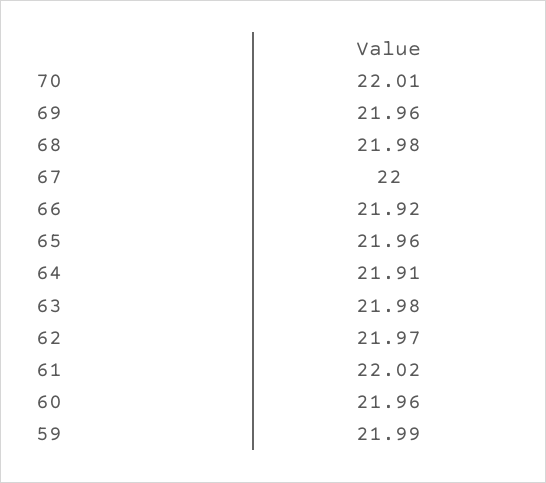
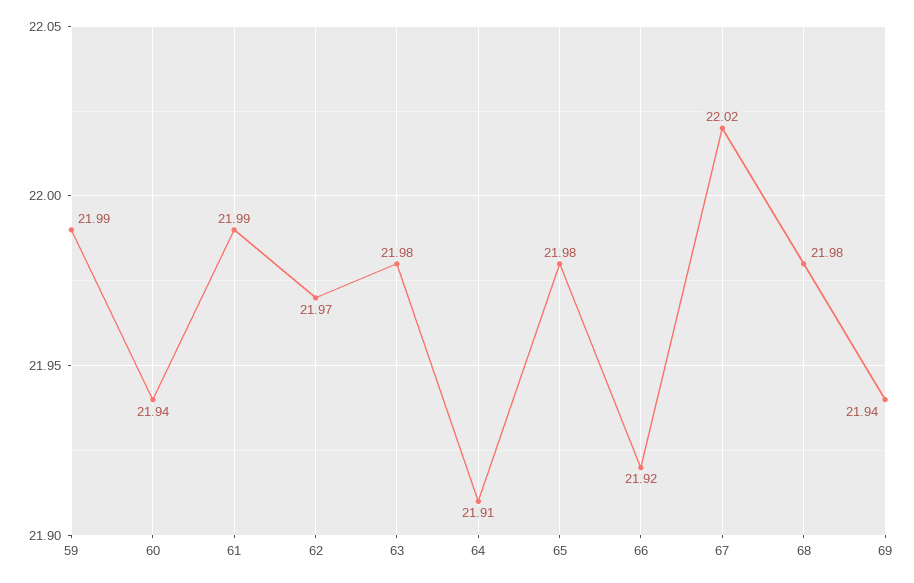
  {
-   "70": 22.01,
-   "69": 21.96,
+   "69": 21.94,
    "68": 21.98,
-   "67": 22,
+   "67": 22.02,
    "66": 21.92,
-   "65": 21.96,
+   "65": 21.98,
    "64": 21.91,
    "63": 21.98,
    "62": 21.97,
-   "61": 22.02,
+   "61": 21.99,
-   "60": 21.96,
+   "60": 21.94,
    "59": 21.99
  }

